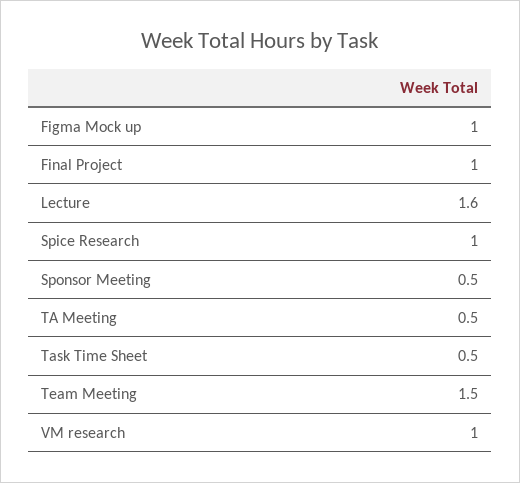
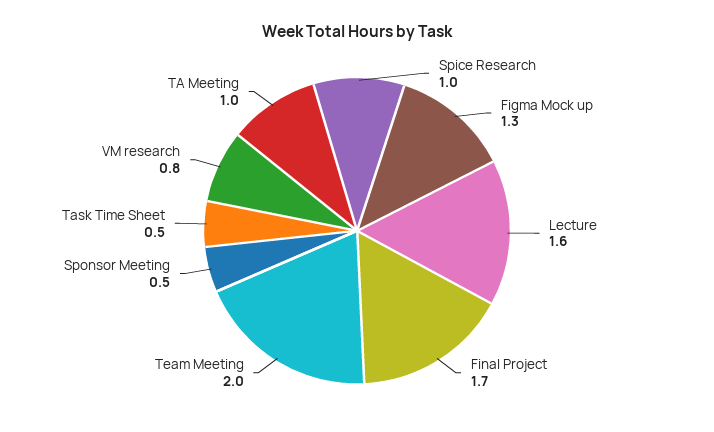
  {
-   "Figma Mock up": 1,
+   "Figma Mock up": 1.3,
-   "Final Project": 1,
+   "Final Project": 1.7,
    "Lecture": 1.6,
    "Spice Research": 1,
    "Sponsor Meeting": 0.5,
-   "TA Meeting": 0.5,
+   "TA Meeting": 1,
    "Task Time Sheet": 0.5,
-   "Team Meeting": 1.5,
+   "Team Meeting": 2,
-   "VM research": 1
+   "VM research": 0.8
  }

